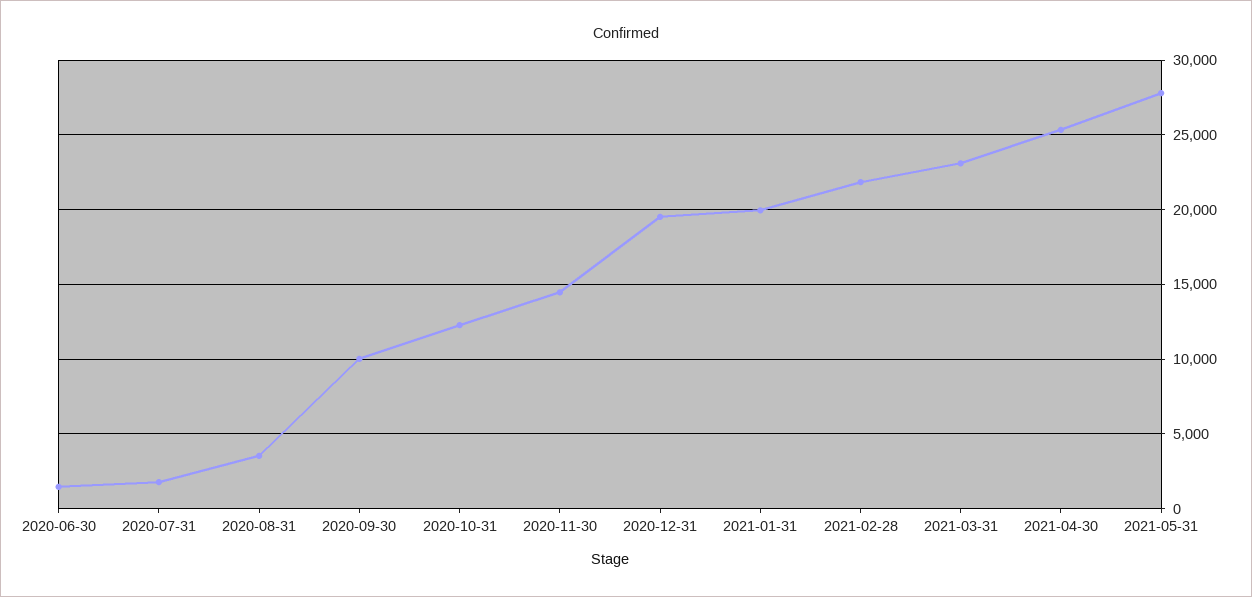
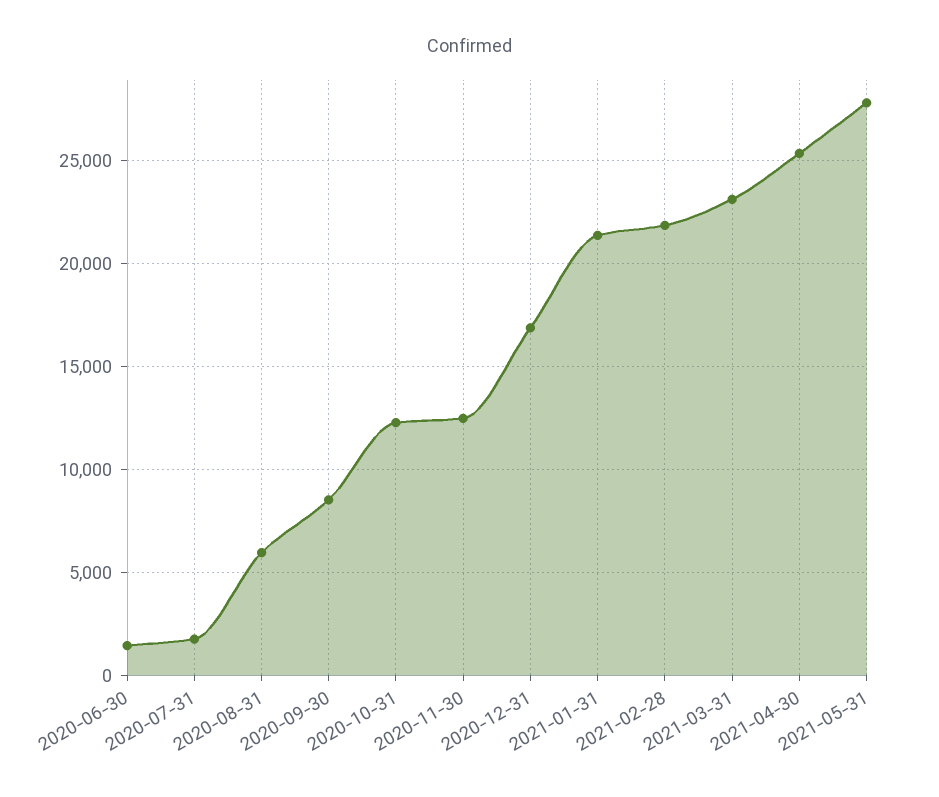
  {
    "2020-06-30": 1500,
    "2020-07-31": 2000,
-   "2020-08-31": 3500,
+   "2020-08-31": 6000,
-   "2020-09-30": 10000,
+   "2020-09-30": 8500,
    "2020-10-31": 12500,
-   "2020-11-30": 14500,
+   "2020-11-30": 12500,
-   "2020-12-31": 19500,
+   "2020-12-31": 17000,
-   "2021-01-31": 20000,
+   "2021-01-31": 21500,
    "2021-02-28": 22000,
    "2021-03-31": 23000,
    "2021-04-30": 25500,
    "2021-05-31": 28000
  }

